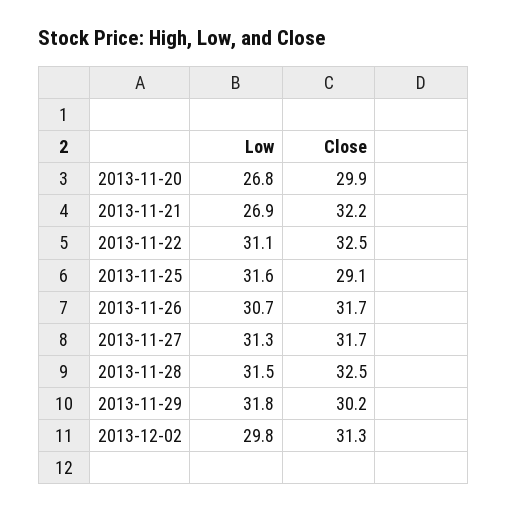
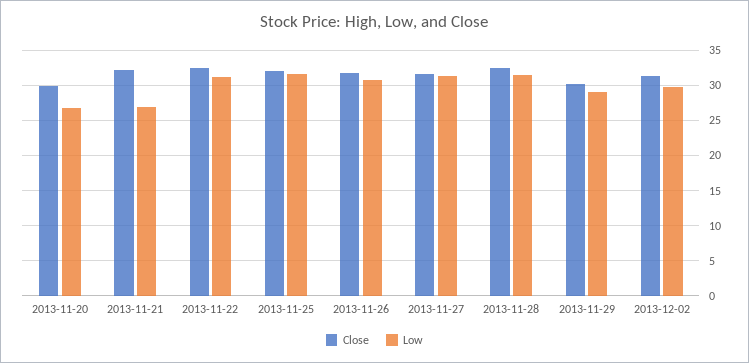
  {
    "Low": {
      "2013-11-20": 26.8,
      "2013-11-21": 26.9,
      "2013-11-22": 31.1,
      "2013-11-25": 31.6,
      "2013-11-26": 30.7,
      "2013-11-27": 31.3,
      "2013-11-28": 31.5,
-     "2013-11-29": 31.8,
+     "2013-11-29": 29,
      "2013-12-02": 29.8
    },
    "Close": {
      "2013-11-20": 29.9,
      "2013-11-21": 32.2,
      "2013-11-22": 32.5,
-     "2013-11-25": 29.1,
+     "2013-11-25": 32,
      "2013-11-26": 31.7,
      "2013-11-27": 31.7,
      "2013-11-28": 32.5,
      "2013-11-29": 30.2,
      "2013-12-02": 31.3
    }
  }

